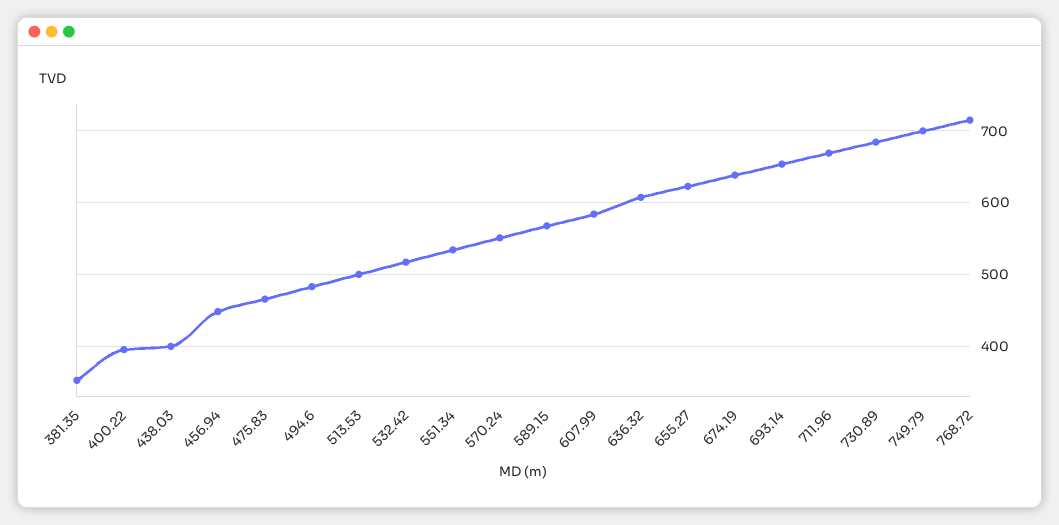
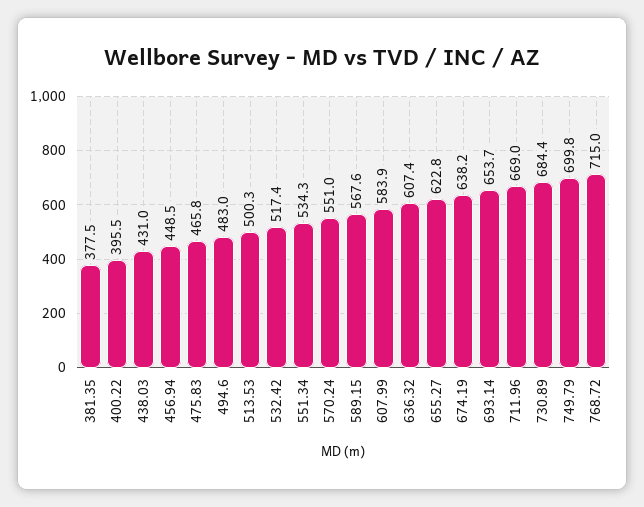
  {
-   "381.35": 350,
+   "381.35": 377.5,
    "400.22": 395.5,
-   "438.03": 400,
+   "438.03": 431,
    "456.94": 448.5,
    "475.83": 465.8,
    "494.6": 483,
    "513.53": 500.3,
    "532.42": 517.4,
    "551.34": 534.3,
    "570.24": 551,
    "589.15": 567.6,
    "607.99": 583.9,
    "636.32": 607.4,
    "655.27": 622.8,
    "674.19": 638.2,
    "693.14": 653.7,
    "711.96": 669,
    "730.89": 684.4,
    "749.79": 699.8,
    "768.72": 715
  }

